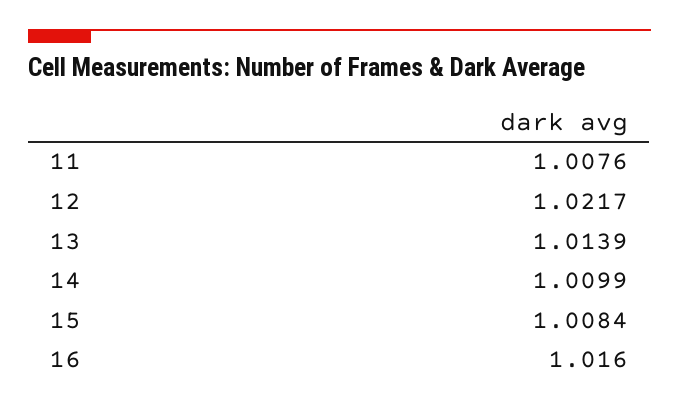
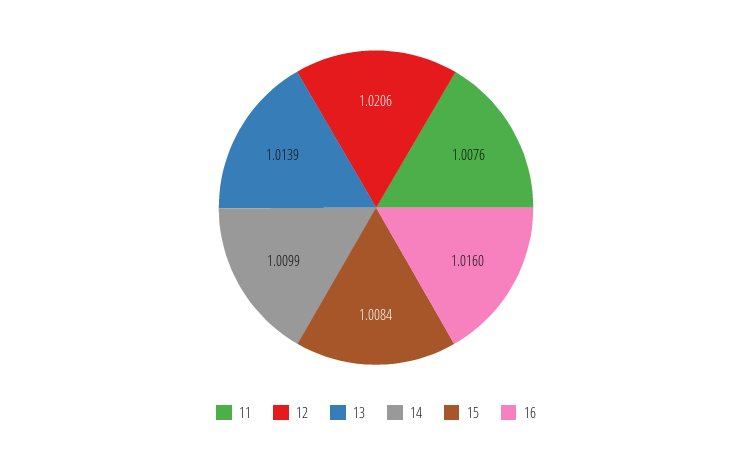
  {
    "11": 1.0076,
-   "12": 1.0217,
+   "12": 1.0206,
    "13": 1.0139,
    "14": 1.0099,
    "15": 1.0084,
    "16": 1.016
  }

